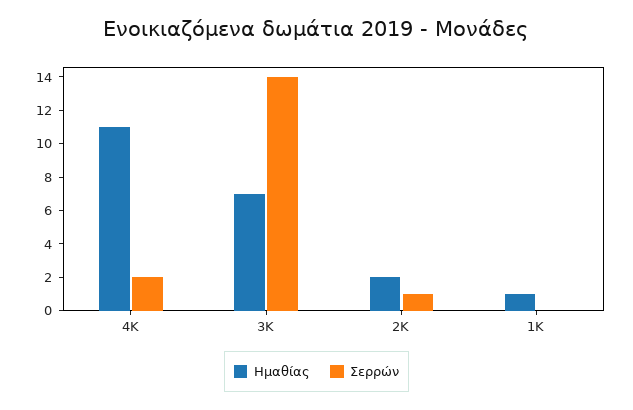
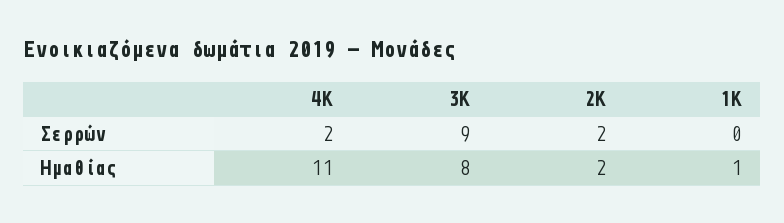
  {
    "Ημαθίας": {
      "4Κ": 11,
-     "3Κ": 7,
+     "3Κ": 8,
      "2Κ": 2,
      "1Κ": 1
    },
    "Σερρών": {
      "4Κ": 2,
-     "3Κ": 14,
+     "3Κ": 9,
-     "2Κ": 1,
+     "2Κ": 2,
      "1Κ": 0
    }
  }

